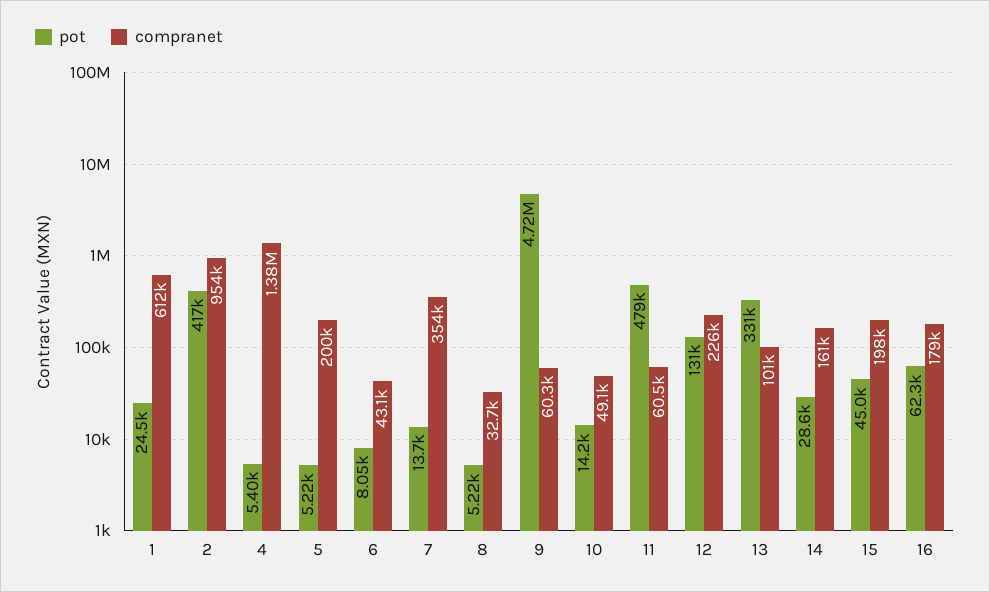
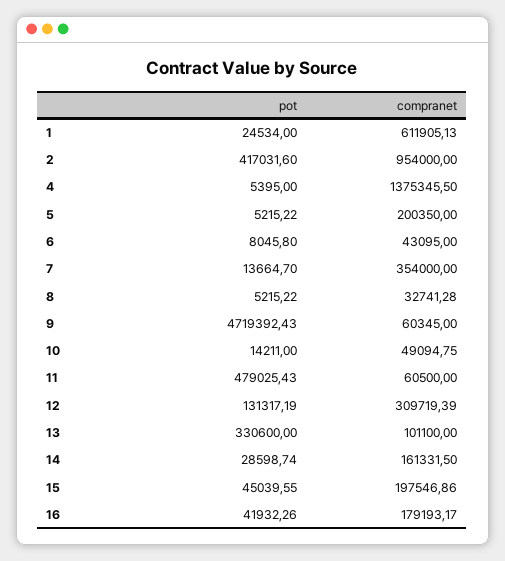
  {
    "pot": {
      "1": 24534,
      "2": 417031.6,
      "4": 5395,
      "5": 5215.22,
      "6": 8045.8,
      "7": 13664.7,
      "8": 5215.22,
      "9": 4719392.43,
      "10": 14211,
      "11": 479025.43,
      "12": 131317.19,
      "13": 330600,
      "14": 28598.74,
      "15": 45039.55,
-     "16": 62300
+     "16": 41932.26
    },
    "compranet": {
      "1": 611905.13,
      "2": 954000,
      "4": 1375345.5,
      "5": 200350,
      "6": 43095,
      "7": 354000,
      "8": 32741.28,
      "9": 60345,
      "10": 49094.75,
      "11": 60500,
-     "12": 226000,
+     "12": 309719.39,
      "13": 101100,
      "14": 161331.5,
      "15": 197546.86,
      "16": 179193.17
    }
  }

